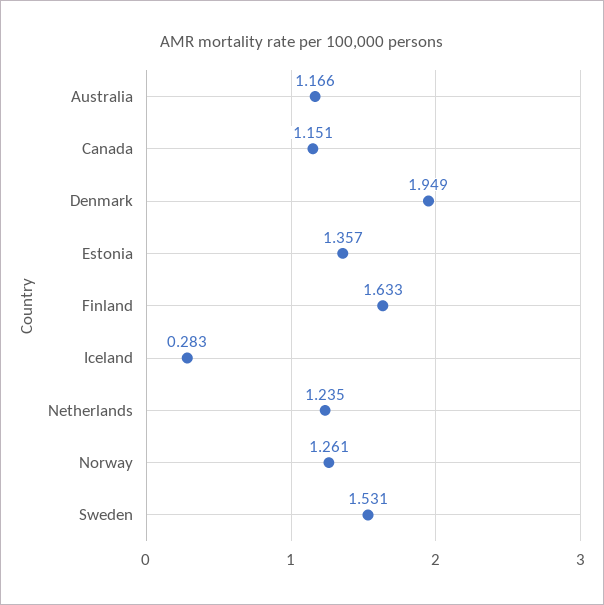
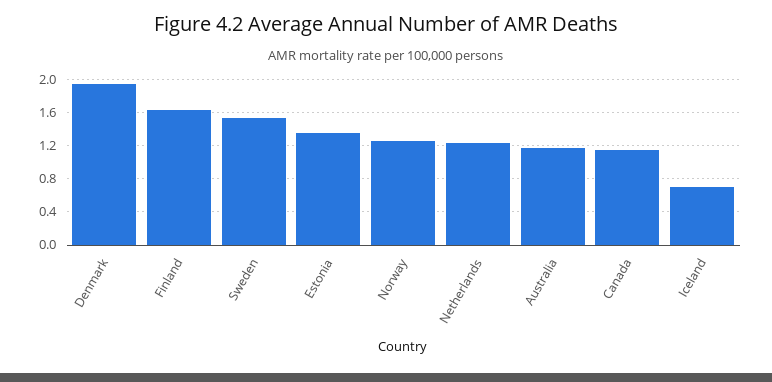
  {
    "Australia": 1.166,
    "Canada": 1.151,
    "Denmark": 1.949,
    "Estonia": 1.357,
    "Finland": 1.633,
-   "Iceland": 0.283,
+   "Iceland": 0.7,
    "Netherlands": 1.235,
    "Norway": 1.261,
    "Sweden": 1.531
  }

